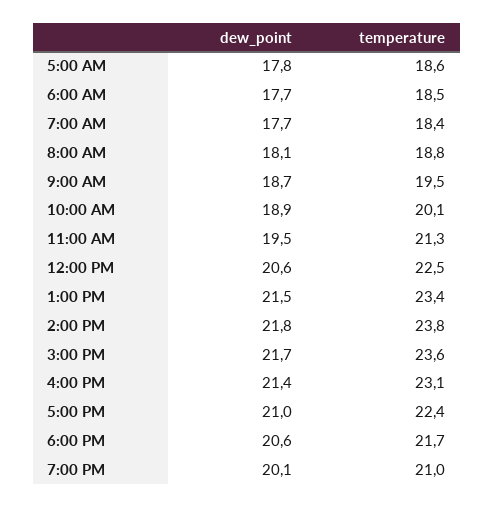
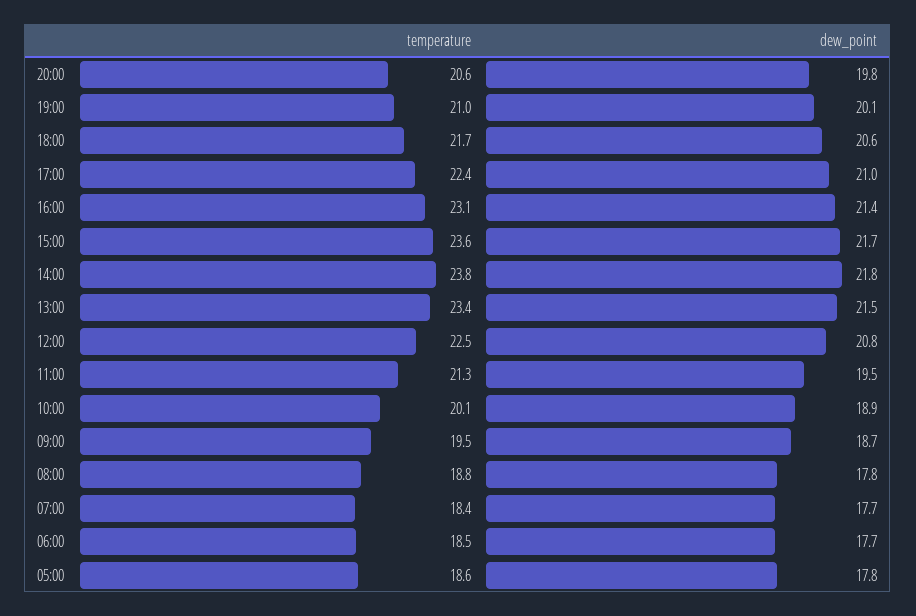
  {
    "dew_point": {
      "5:00 AM": 17.8,
      "6:00 AM": 17.7,
      "7:00 AM": 17.7,
-     "8:00 AM": 18.1,
+     "8:00 AM": 17.8,
      "9:00 AM": 18.7,
      "10:00 AM": 18.9,
      "11:00 AM": 19.5,
-     "12:00 PM": 20.6,
+     "12:00 PM": 20.8,
      "1:00 PM": 21.5,
      "2:00 PM": 21.8,
      "3:00 PM": 21.7,
      "4:00 PM": 21.4,
      "5:00 PM": 21,
      "6:00 PM": 20.6,
-     "7:00 PM": 20.1
+     "7:00 PM": 20.1,
+     "20:00": 19.8
    },
    "temperature": {
      "5:00 AM": 18.6,
      "6:00 AM": 18.5,
      "7:00 AM": 18.4,
      "8:00 AM": 18.8,
      "9:00 AM": 19.5,
      "10:00 AM": 20.1,
      "11:00 AM": 21.3,
      "12:00 PM": 22.5,
      "1:00 PM": 23.4,
      "2:00 PM": 23.8,
      "3:00 PM": 23.6,
      "4:00 PM": 23.1,
      "5:00 PM": 22.4,
      "6:00 PM": 21.7,
-     "7:00 PM": 21
+     "7:00 PM": 21,
+     "20:00": 20.6
    }
  }

